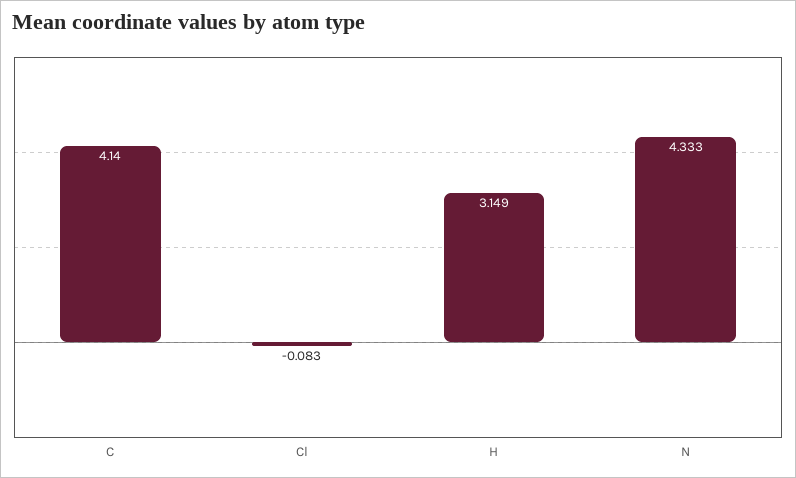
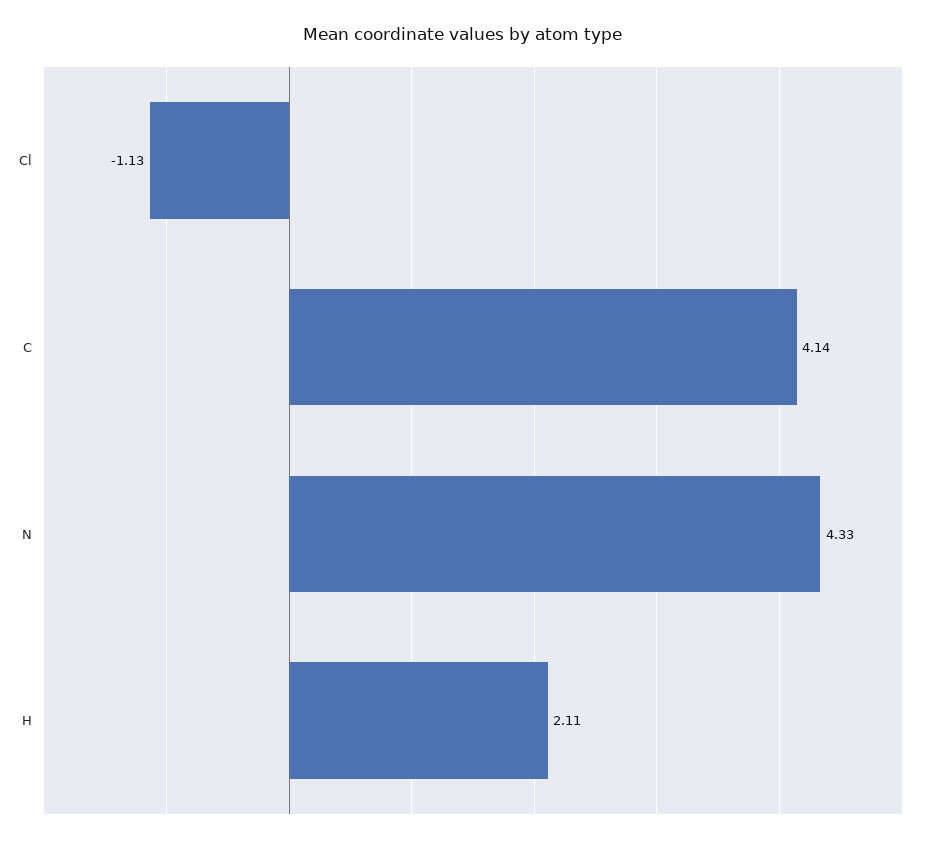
  {
    "C": 4.14,
-   "Cl": -0.083,
+   "Cl": -1.13,
-   "H": 3.149,
+   "H": 2.11,
    "N": 4.333
  }

